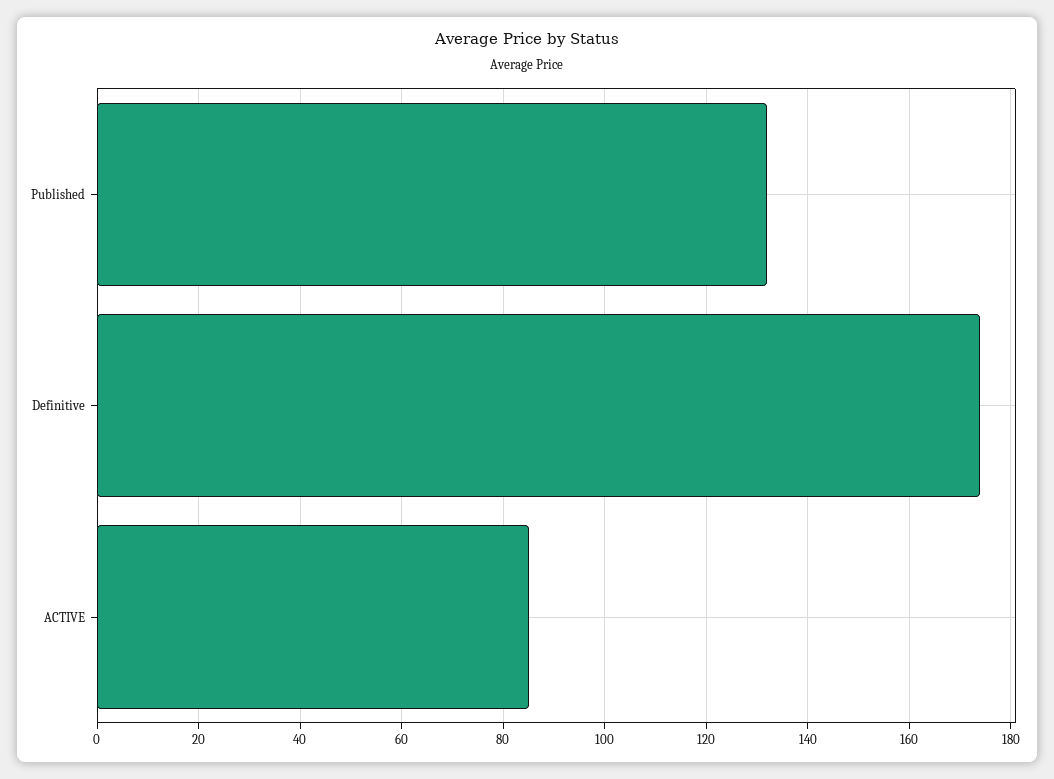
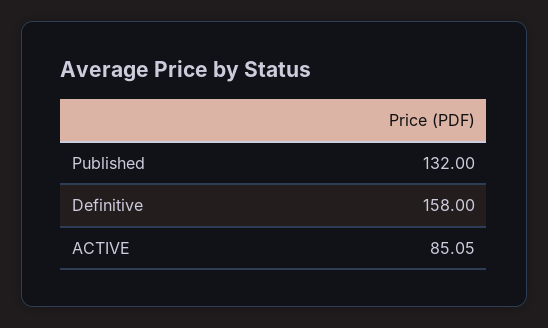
  {
    "Published": 132,
-   "Definitive": 174,
+   "Definitive": 158,
    "ACTIVE": 85.05
  }

